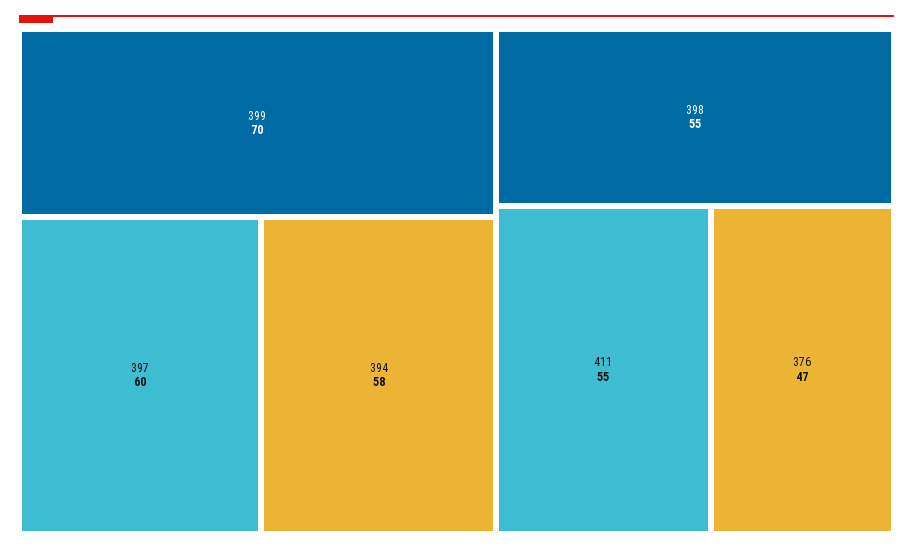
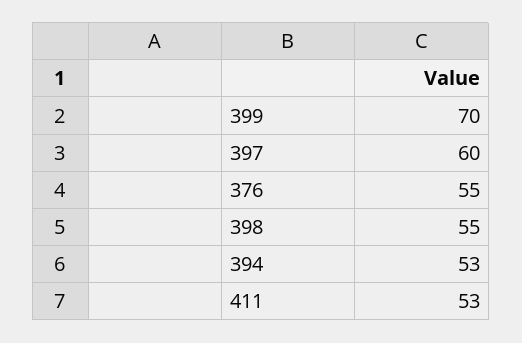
  {
    "399": 70,
    "397": 60,
-   "394": 58,
+   "394": 53,
    "398": 55,
-   "411": 55,
+   "411": 53,
-   "376": 47
+   "376": 55
  }

